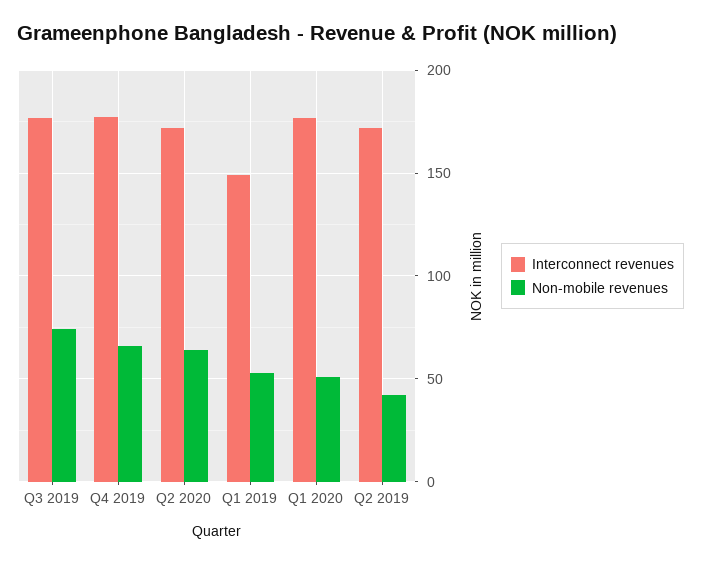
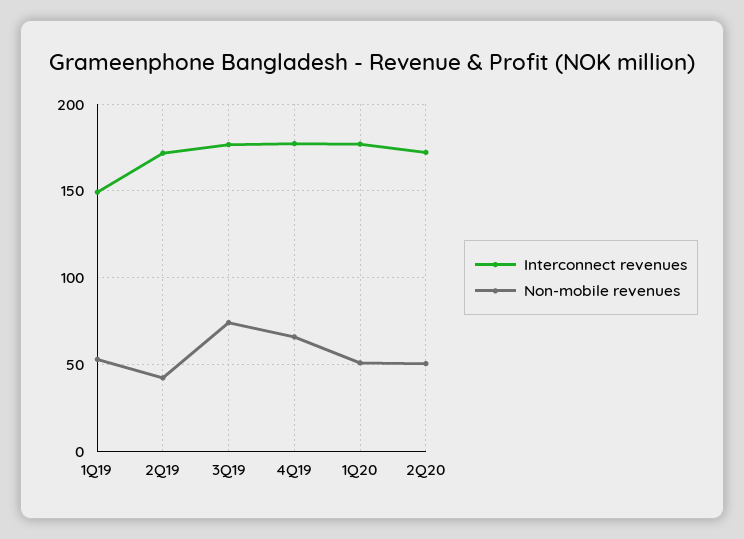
  {
    "Interconnect revenues": {
      "Q3 2019": 175,
      "Q4 2019": 175,
      "Q2 2020": 170,
      "Q1 2019": 150,
      "Q1 2020": 175,
      "Q2 2019": 170
    },
    "Non-mobile revenues": {
      "Q3 2019": 75,
      "Q4 2019": 65,
-     "Q2 2020": 65,
+     "Q2 2020": 50,
      "Q1 2019": 55,
      "Q1 2020": 50,
      "Q2 2019": 40
    }
  }

